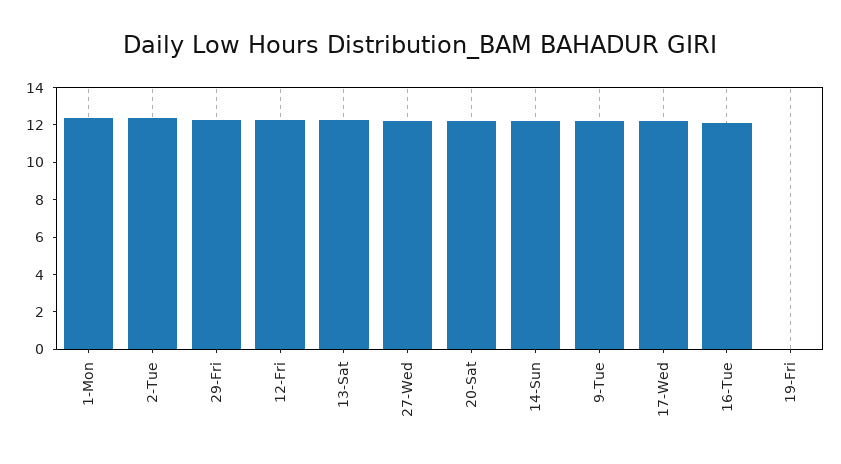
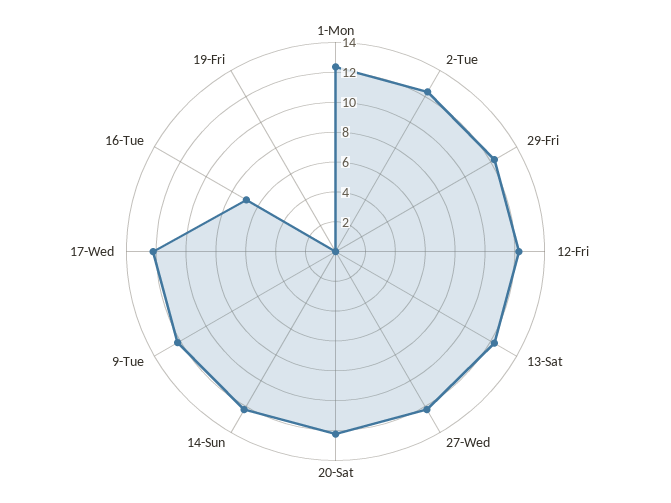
  {
    "1-Mon": 12.5,
    "2-Tue": 12.5,
    "29-Fri": 12.5,
    "12-Fri": 12.5,
    "13-Sat": 12.5,
    "27-Wed": 12,
    "20-Sat": 12,
    "14-Sun": 12,
    "9-Tue": 12,
    "17-Wed": 12,
-   "16-Tue": 12,
+   "16-Tue": 7,
    "19-Fri": 0
  }

